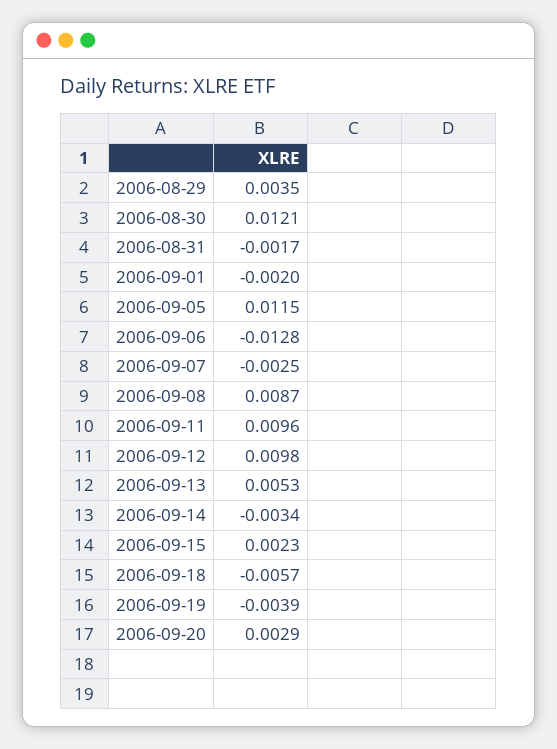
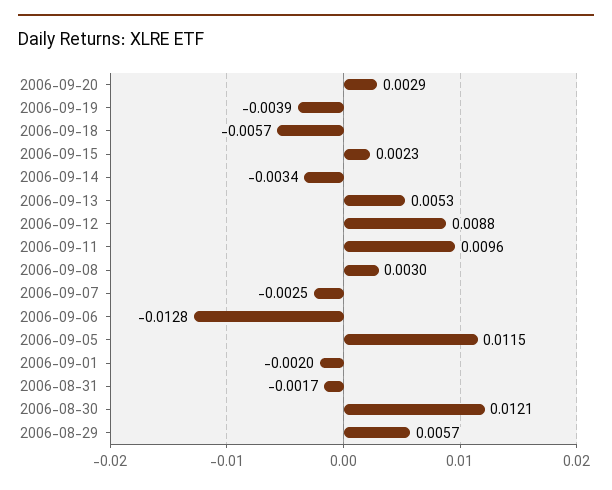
  {
-   "2006-08-29": 0.0035,
+   "2006-08-29": 0.0057,
    "2006-08-30": 0.0121,
    "2006-08-31": -0.0017,
    "2006-09-01": -0.002,
    "2006-09-05": 0.0115,
    "2006-09-06": -0.0128,
    "2006-09-07": -0.0025,
-   "2006-09-08": 0.0087,
+   "2006-09-08": 0.003,
    "2006-09-11": 0.0096,
-   "2006-09-12": 0.0098,
+   "2006-09-12": 0.0088,
    "2006-09-13": 0.0053,
    "2006-09-14": -0.0034,
    "2006-09-15": 0.0023,
    "2006-09-18": -0.0057,
    "2006-09-19": -0.0039,
    "2006-09-20": 0.0029
  }

